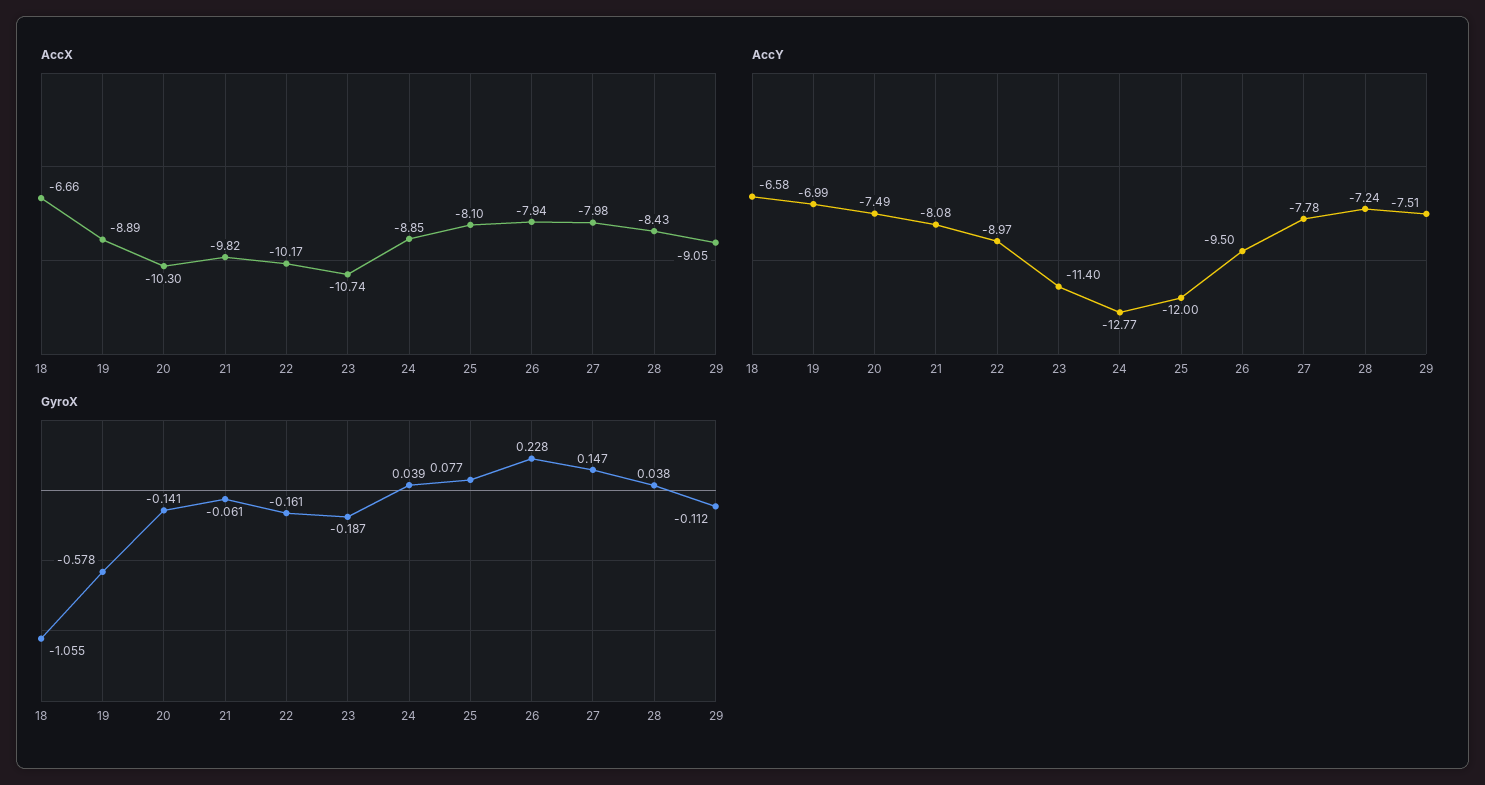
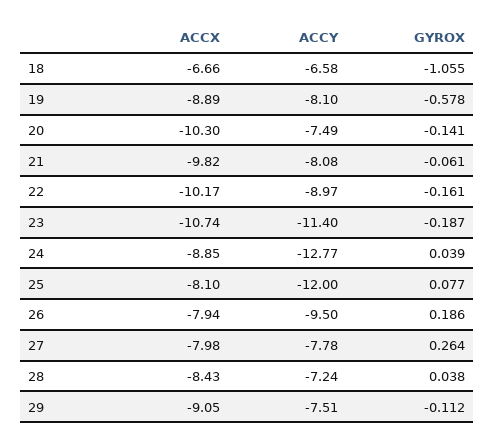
  {
    "AccX": {
      "18": -6.66,
      "19": -8.89,
      "20": -10.3,
      "21": -9.82,
      "22": -10.17,
      "23": -10.74,
      "24": -8.85,
      "25": -8.1,
      "26": -7.94,
      "27": -7.98,
      "28": -8.43,
      "29": -9.05
    },
    "AccY": {
      "18": -6.58,
-     "19": -6.99,
+     "19": -8.1,
      "20": -7.49,
      "21": -8.08,
      "22": -8.97,
      "23": -11.4,
      "24": -12.77,
      "25": -12,
      "26": -9.5,
      "27": -7.78,
      "28": -7.24,
      "29": -7.51
    },
    "GyroX": {
      "18": -1.055,
      "19": -0.578,
      "20": -0.141,
      "21": -0.061,
      "22": -0.161,
      "23": -0.187,
      "24": 0.039,
      "25": 0.077,
-     "26": 0.228,
+     "26": 0.186,
-     "27": 0.147,
+     "27": 0.264,
      "28": 0.038,
      "29": -0.112
    }
  }

